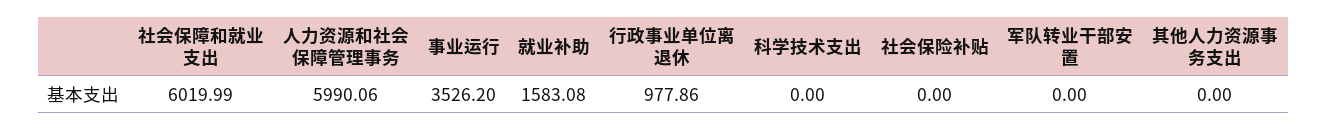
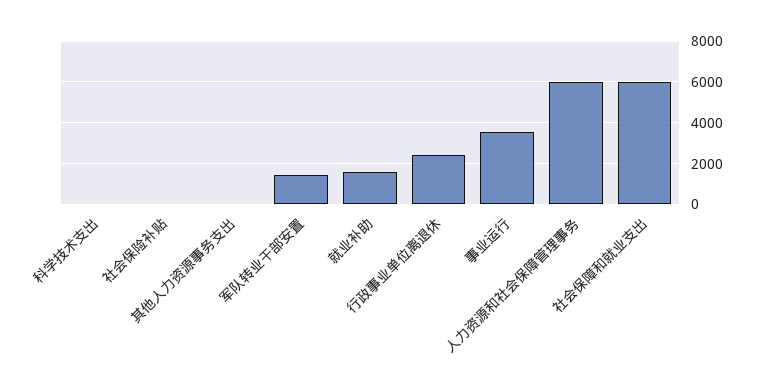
  {
    "社会保障和就业支出": 6019.99,
    "人力资源和社会保障管理事务": 5990.06,
    "事业运行": 3526.2,
    "就业补助": 1583.08,
-   "行政事业单位离退休": 977.86,
+   "行政事业单位离退休": 2500,
    "科学技术支出": 0,
    "社会保险补贴": 0,
-   "军队转业干部安置": 0,
+   "军队转业干部安置": 1500,
    "其他人力资源事务支出": 0
  }

